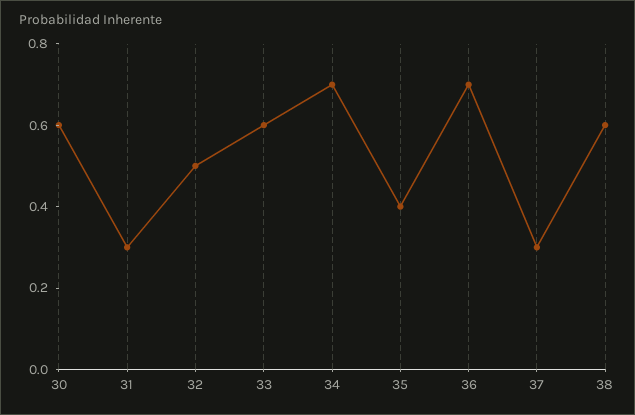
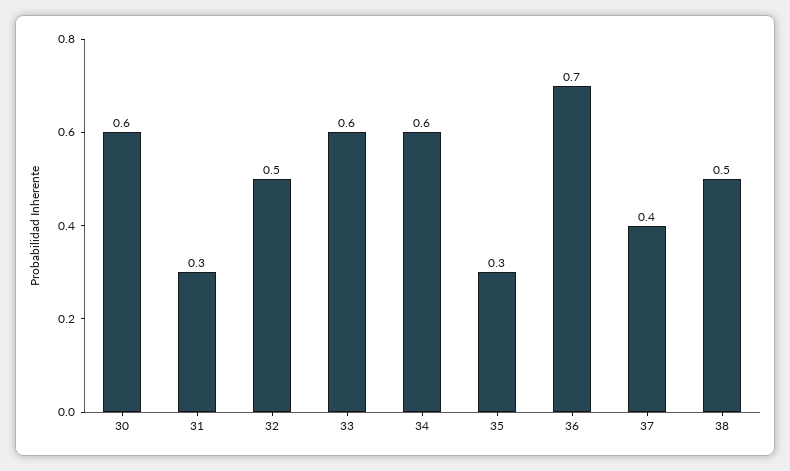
  {
    "30": 0.6,
    "31": 0.3,
    "32": 0.5,
    "33": 0.6,
-   "34": 0.7,
+   "34": 0.6,
-   "35": 0.4,
+   "35": 0.3,
    "36": 0.7,
-   "37": 0.3,
+   "37": 0.4,
-   "38": 0.6
+   "38": 0.5
  }

